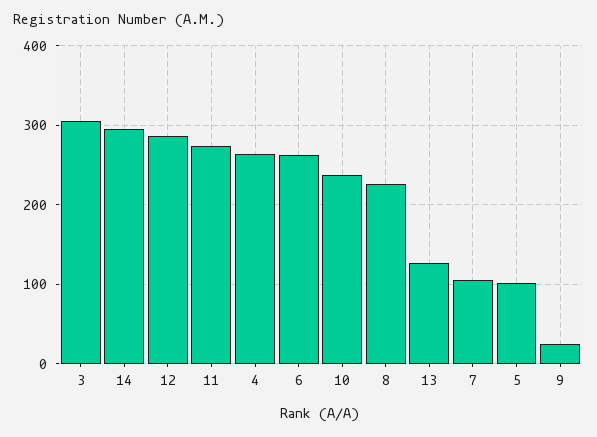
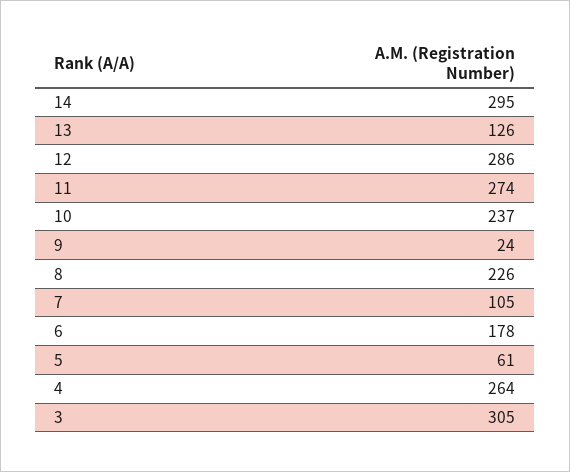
  {
    "3": 305,
    "14": 295,
    "12": 286,
    "11": 274,
    "4": 264,
-   "6": 260,
+   "6": 178,
    "10": 237,
    "8": 226,
    "13": 126,
    "7": 105,
-   "5": 100,
+   "5": 61,
    "9": 24
  }

